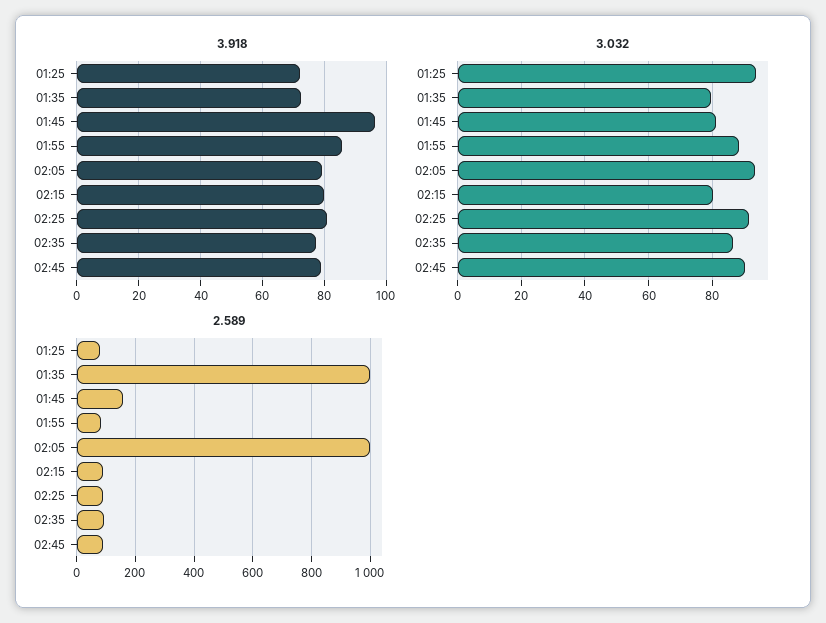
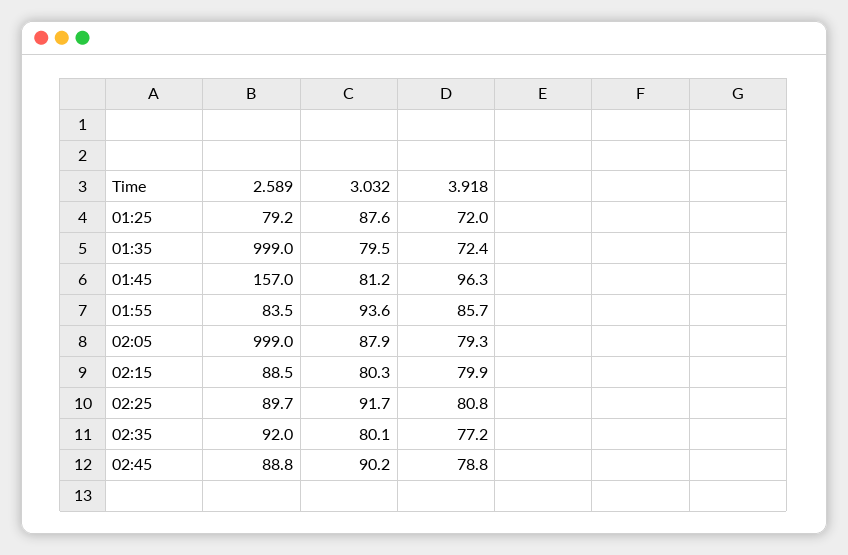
  {
    "3.918": {
      "01:25": 72,
      "01:35": 72.4,
      "01:45": 96.3,
      "01:55": 85.7,
      "02:05": 79.3,
      "02:15": 79.9,
      "02:25": 80.8,
      "02:35": 77.2,
      "02:45": 78.8
    },
    "3.032": {
-     "01:25": 94,
+     "01:25": 87.6,
      "01:35": 79.5,
      "01:45": 81.2,
-     "01:55": 88,
+     "01:55": 93.6,
-     "02:05": 94,
+     "02:05": 87.9,
      "02:15": 80.3,
      "02:25": 91.7,
-     "02:35": 86,
+     "02:35": 80.1,
      "02:45": 90.2
    },
    "2.589": {
      "01:25": 79.2,
      "01:35": 999,
      "01:45": 157,
      "01:55": 83.5,
      "02:05": 999,
      "02:15": 88.5,
      "02:25": 89.7,
      "02:35": 92,
      "02:45": 88.8
    }
  }

